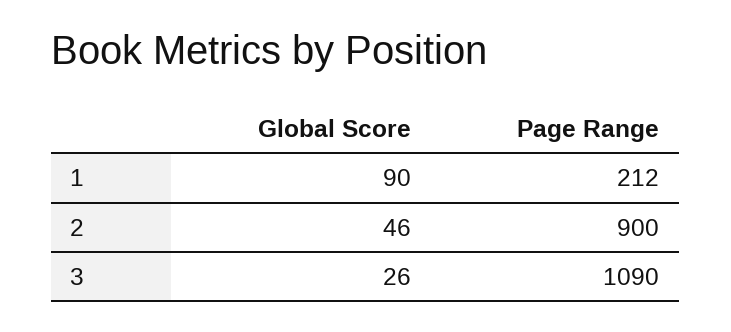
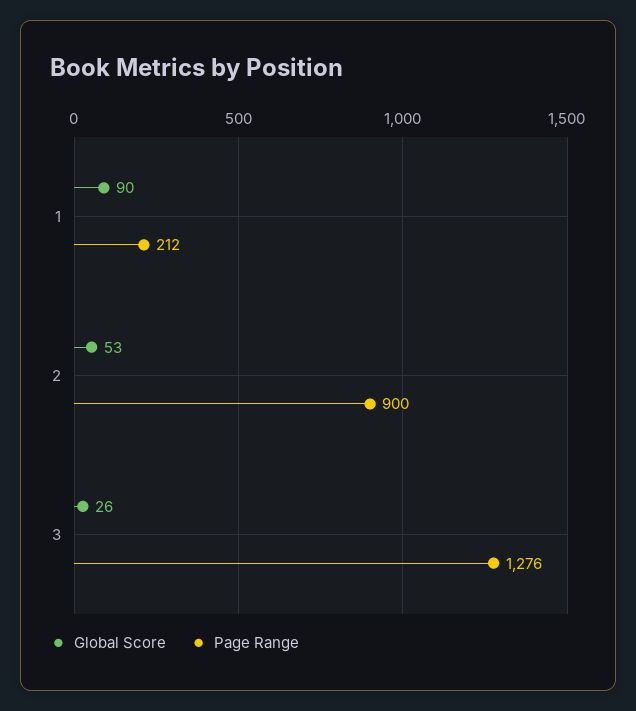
  {
    "Global Score": {
      "1": 90,
-     "2": 46,
+     "2": 53,
      "3": 26
    },
    "Page Range": {
      "1": 212,
      "2": 900,
-     "3": 1090
+     "3": 1276
    }
  }

